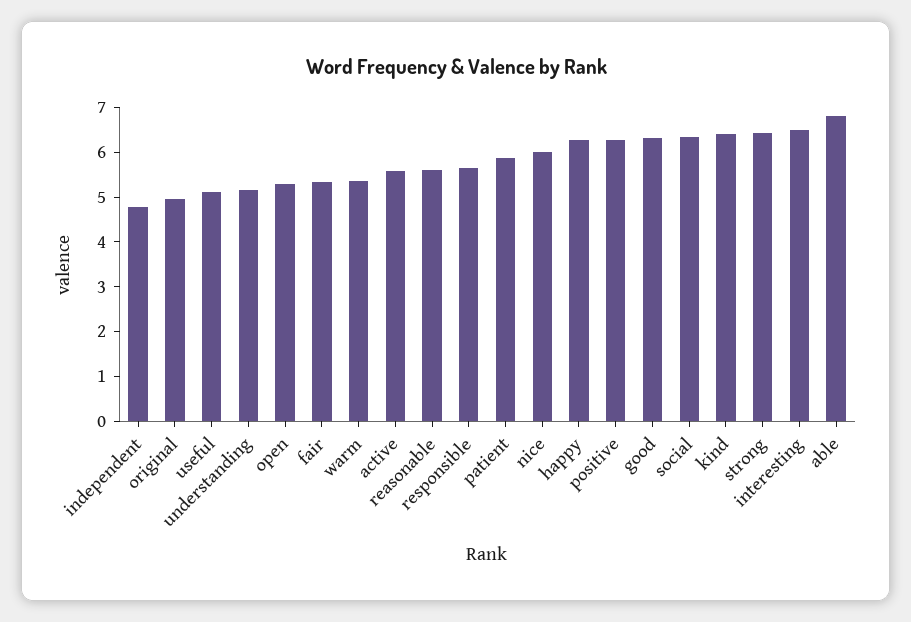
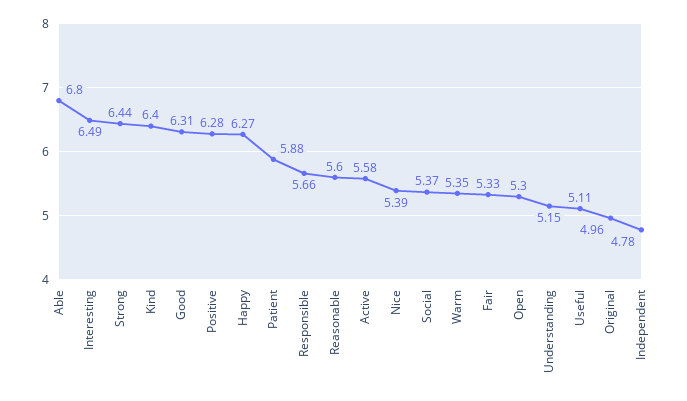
  {
    "independent": 4.78,
    "original": 4.96,
    "useful": 5.11,
    "understanding": 5.15,
    "open": 5.3,
    "fair": 5.33,
    "warm": 5.35,
    "active": 5.58,
    "reasonable": 5.6,
    "responsible": 5.66,
    "patient": 5.88,
-   "nice": 6,
+   "nice": 5.39,
    "happy": 6.27,
    "positive": 6.28,
    "good": 6.31,
-   "social": 6.4,
+   "social": 5.37,
    "kind": 6.4,
    "strong": 6.44,
    "interesting": 6.49,
    "able": 6.8
  }

